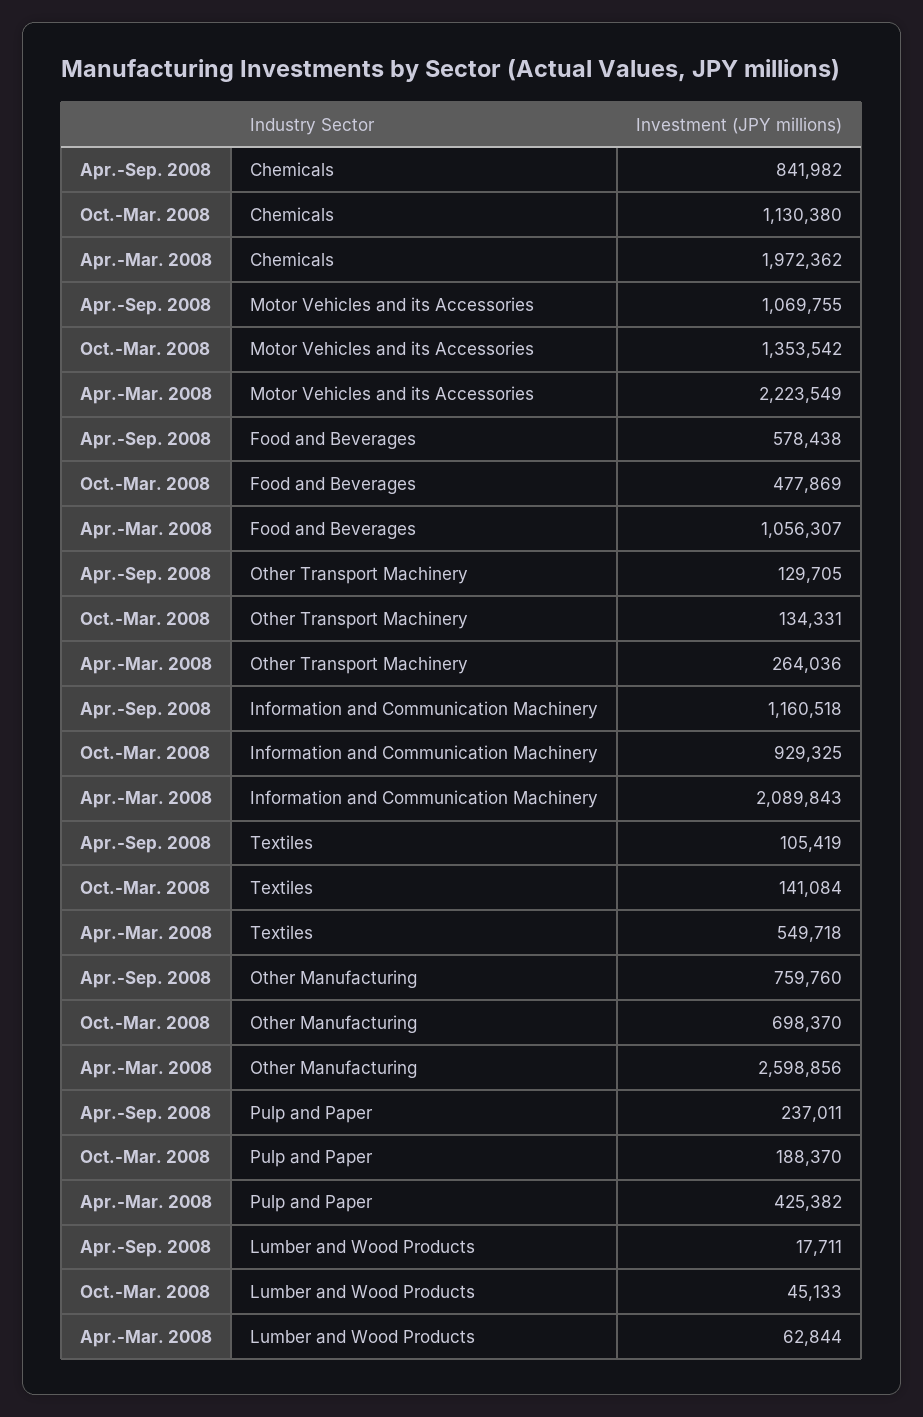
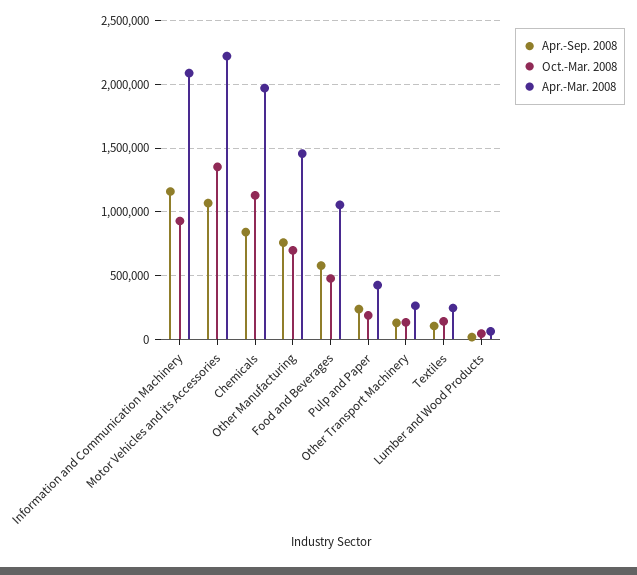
  {
    "Apr.-Sep. 2008": {
      "Chemicals": 841982,
      "Motor Vehicles and its Accessories": 1069755,
      "Food and Beverages": 578438,
      "Other Transport Machinery": 129705,
      "Information and Communication Machinery": 1160518,
      "Textiles": 105419,
      "Other Manufacturing": 759760,
      "Pulp and Paper": 237011,
      "Lumber and Wood Products": 17711
    },
    "Oct.-Mar. 2008": {
      "Chemicals": 1130380,
      "Motor Vehicles and its Accessories": 1353542,
      "Food and Beverages": 477869,
      "Other Transport Machinery": 134331,
      "Information and Communication Machinery": 929325,
      "Textiles": 141084,
      "Other Manufacturing": 698370,
      "Pulp and Paper": 188370,
      "Lumber and Wood Products": 45133
    },
    "Apr.-Mar. 2008": {
      "Chemicals": 1972362,
      "Motor Vehicles and its Accessories": 2223549,
      "Food and Beverages": 1056307,
      "Other Transport Machinery": 264036,
      "Information and Communication Machinery": 2089843,
-     "Textiles": 549718,
+     "Textiles": 250000,
-     "Other Manufacturing": 2598856,
+     "Other Manufacturing": 1450000,
      "Pulp and Paper": 425382,
      "Lumber and Wood Products": 62844
    }
  }

